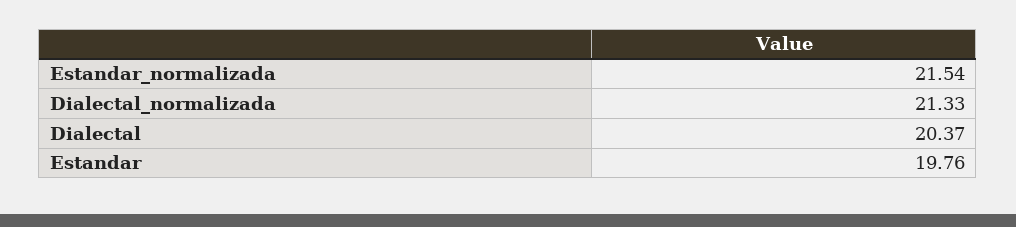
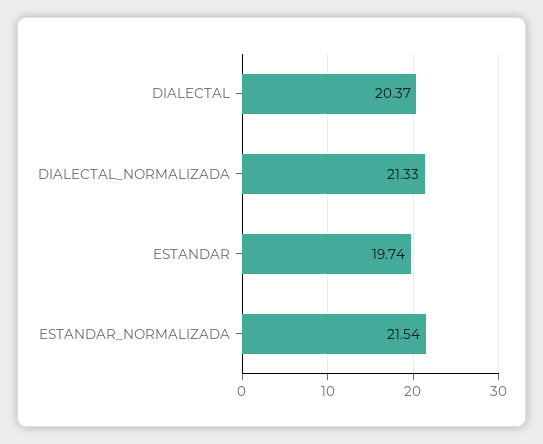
  {
    "Estandar_normalizada": 21.54,
    "Dialectal_normalizada": 21.33,
    "Dialectal": 20.37,
-   "Estandar": 19.76
+   "Estandar": 19.74
  }

